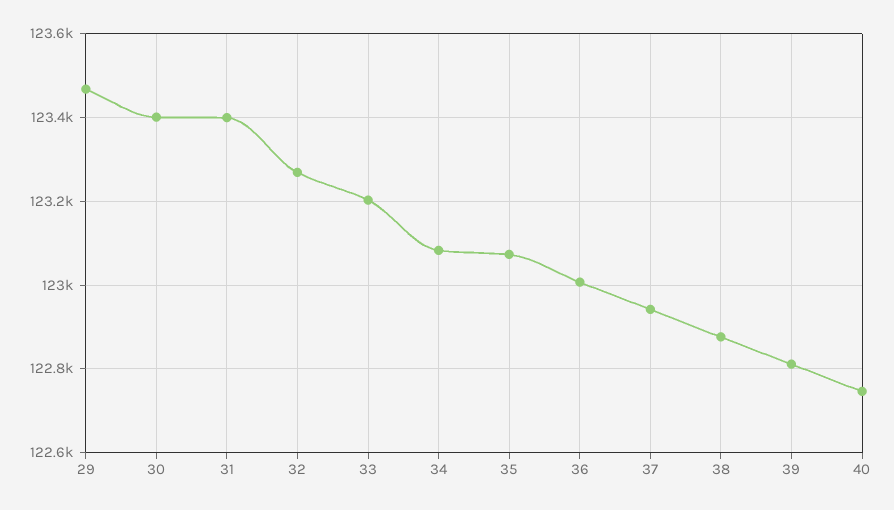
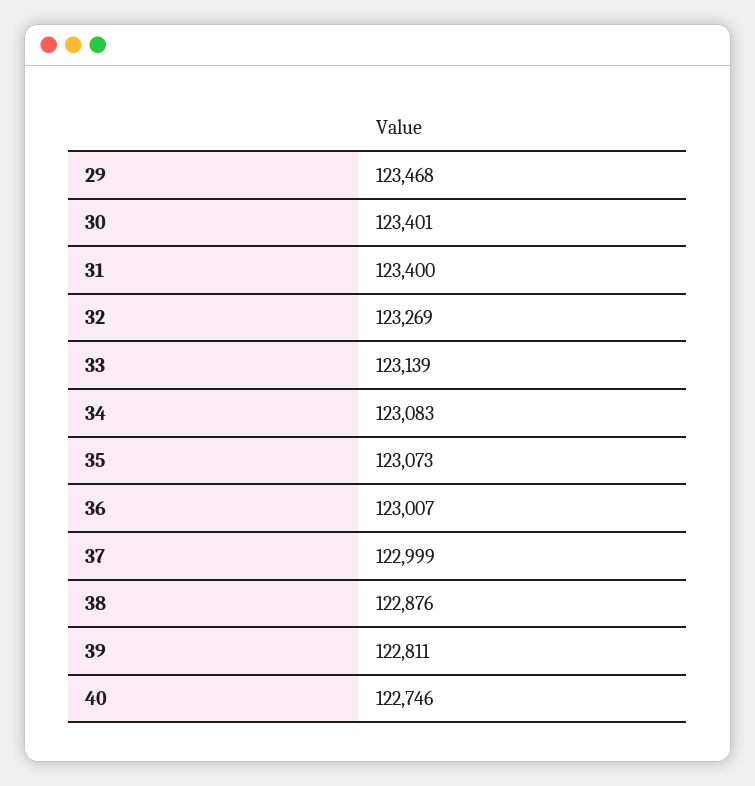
  {
    "29": 123468,
    "30": 123401,
    "31": 123400,
    "32": 123269,
-   "33": 123200,
+   "33": 123139,
    "34": 123083,
    "35": 123073,
    "36": 123007,
-   "37": 122940,
+   "37": 122999,
    "38": 122876,
    "39": 122811,
    "40": 122746
  }

